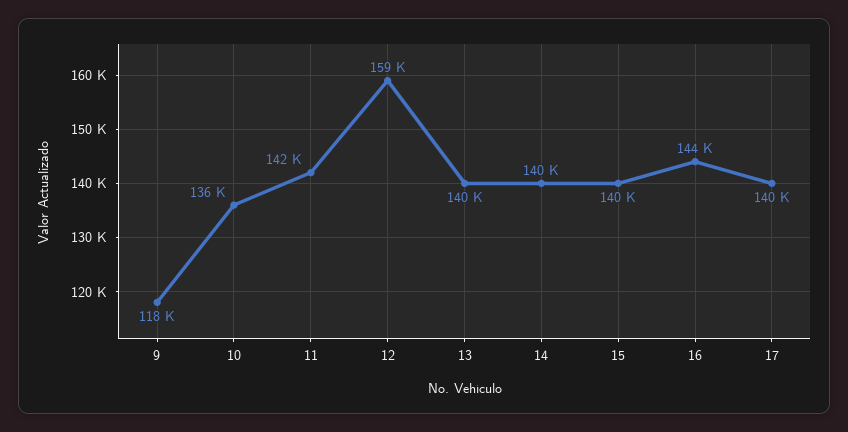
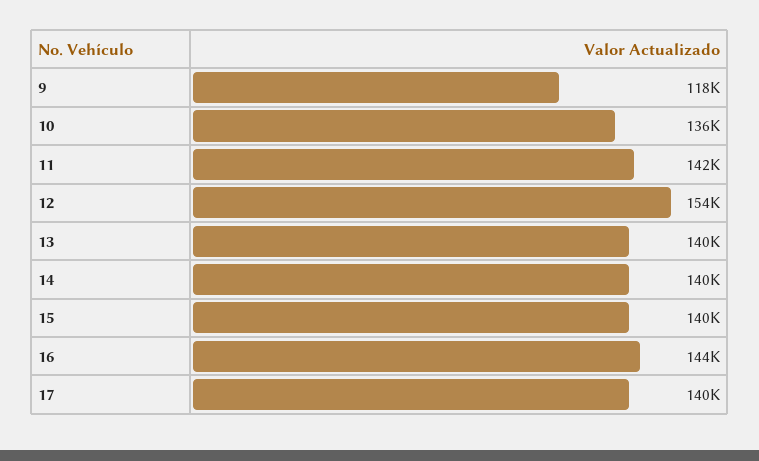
  {
    "9": 118000,
    "10": 136000,
    "11": 142000,
-   "12": 159000,
+   "12": 154000,
    "13": 140000,
    "14": 140000,
    "15": 140000,
    "16": 144000,
    "17": 140000
  }

